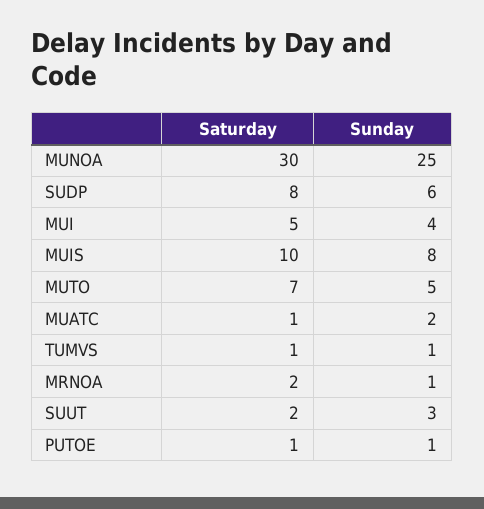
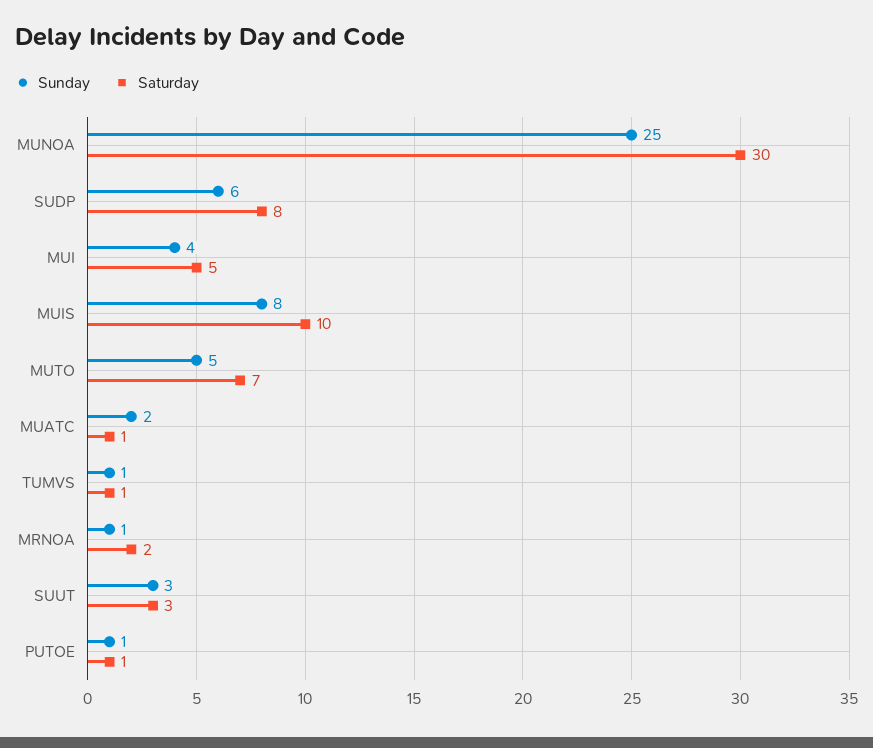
  {
    "Saturday": {
      "MUNOA": 30,
      "SUDP": 8,
      "MUI": 5,
      "MUIS": 10,
      "MUTO": 7,
      "MUATC": 1,
      "TUMVS": 1,
      "MRNOA": 2,
-     "SUUT": 2,
+     "SUUT": 3,
      "PUTOE": 1
    },
    "Sunday": {
      "MUNOA": 25,
      "SUDP": 6,
      "MUI": 4,
      "MUIS": 8,
      "MUTO": 5,
      "MUATC": 2,
      "TUMVS": 1,
      "MRNOA": 1,
      "SUUT": 3,
      "PUTOE": 1
    }
  }

